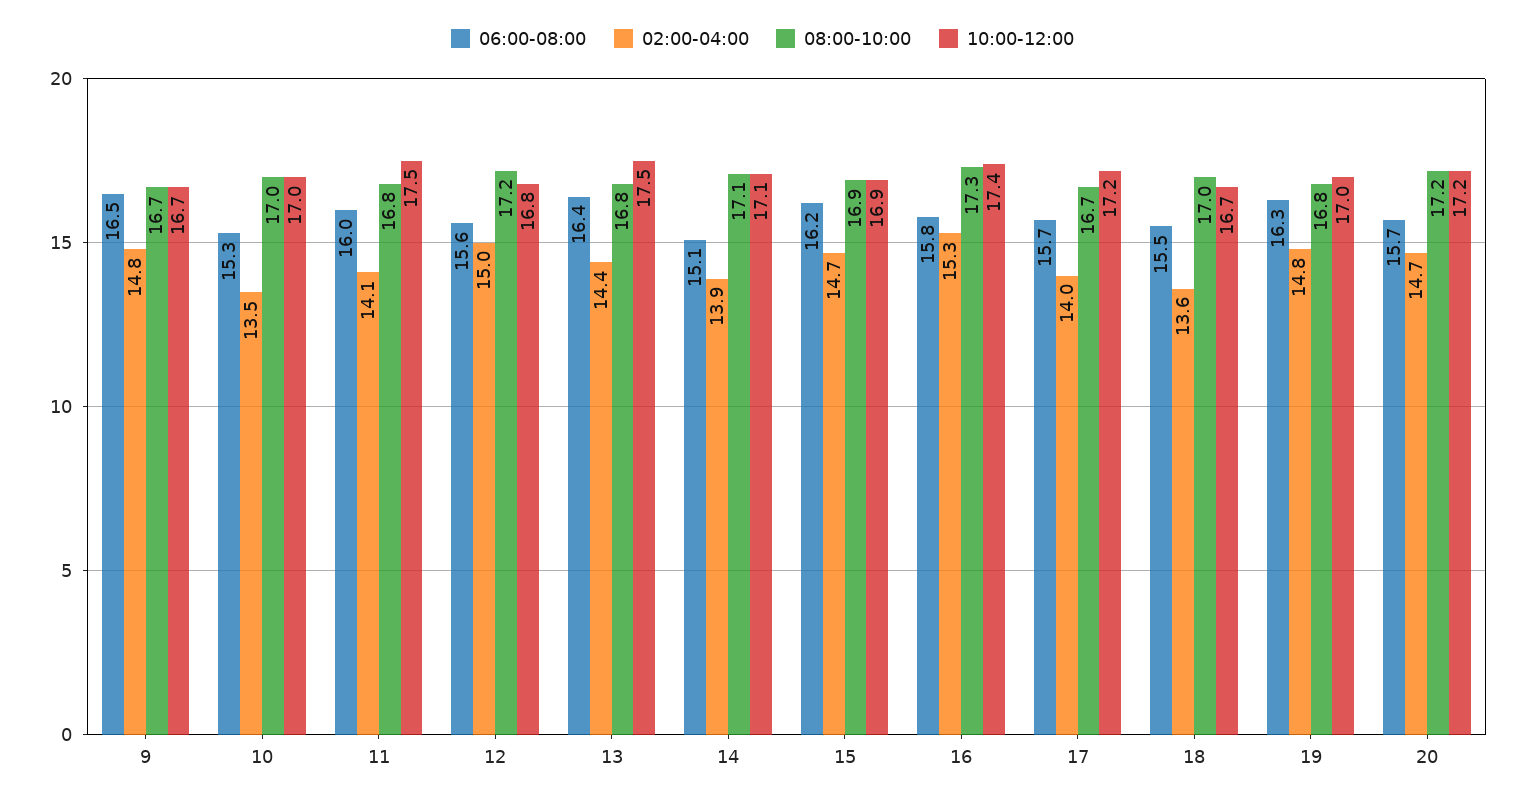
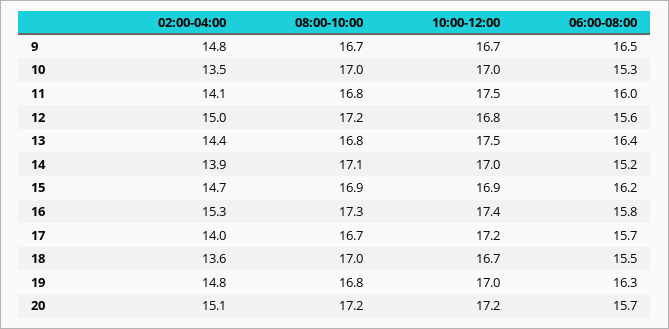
  {
    "06:00-08:00": {
      "9": 16.5,
      "10": 15.3,
      "11": 16,
      "12": 15.6,
      "13": 16.4,
-     "14": 15.1,
+     "14": 15.2,
      "15": 16.2,
      "16": 15.8,
      "17": 15.7,
      "18": 15.5,
      "19": 16.3,
      "20": 15.7
    },
    "02:00-04:00": {
      "9": 14.8,
      "10": 13.5,
      "11": 14.1,
      "12": 15,
      "13": 14.4,
      "14": 13.9,
      "15": 14.7,
      "16": 15.3,
      "17": 14,
      "18": 13.6,
      "19": 14.8,
-     "20": 14.7
+     "20": 15.1
    },
    "08:00-10:00": {
      "9": 16.7,
      "10": 17,
      "11": 16.8,
      "12": 17.2,
      "13": 16.8,
      "14": 17.1,
      "15": 16.9,
      "16": 17.3,
      "17": 16.7,
      "18": 17,
      "19": 16.8,
      "20": 17.2
    },
    "10:00-12:00": {
      "9": 16.7,
      "10": 17,
      "11": 17.5,
      "12": 16.8,
      "13": 17.5,
-     "14": 17.1,
+     "14": 17,
      "15": 16.9,
      "16": 17.4,
      "17": 17.2,
      "18": 16.7,
      "19": 17,
      "20": 17.2
    }
  }

